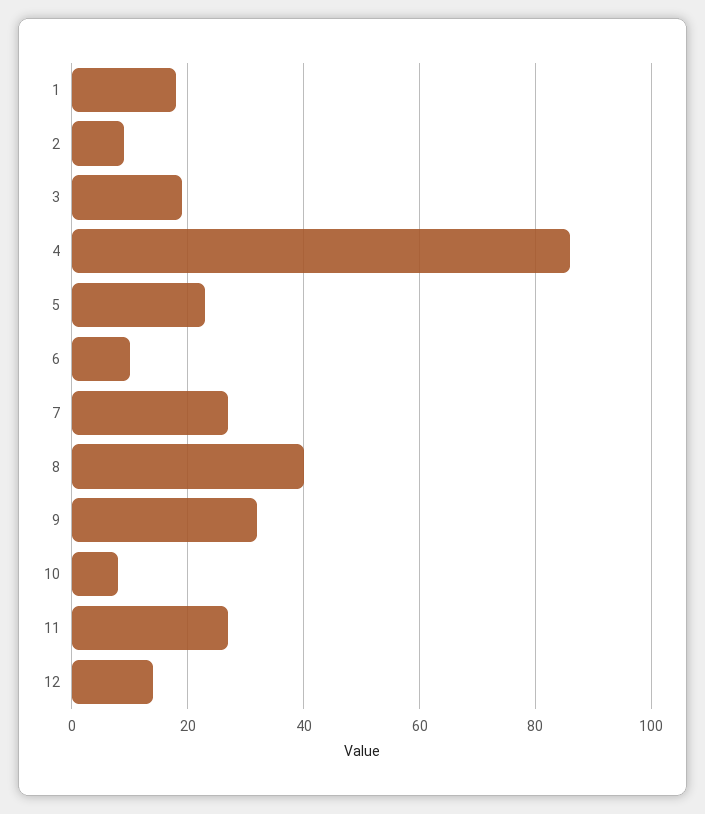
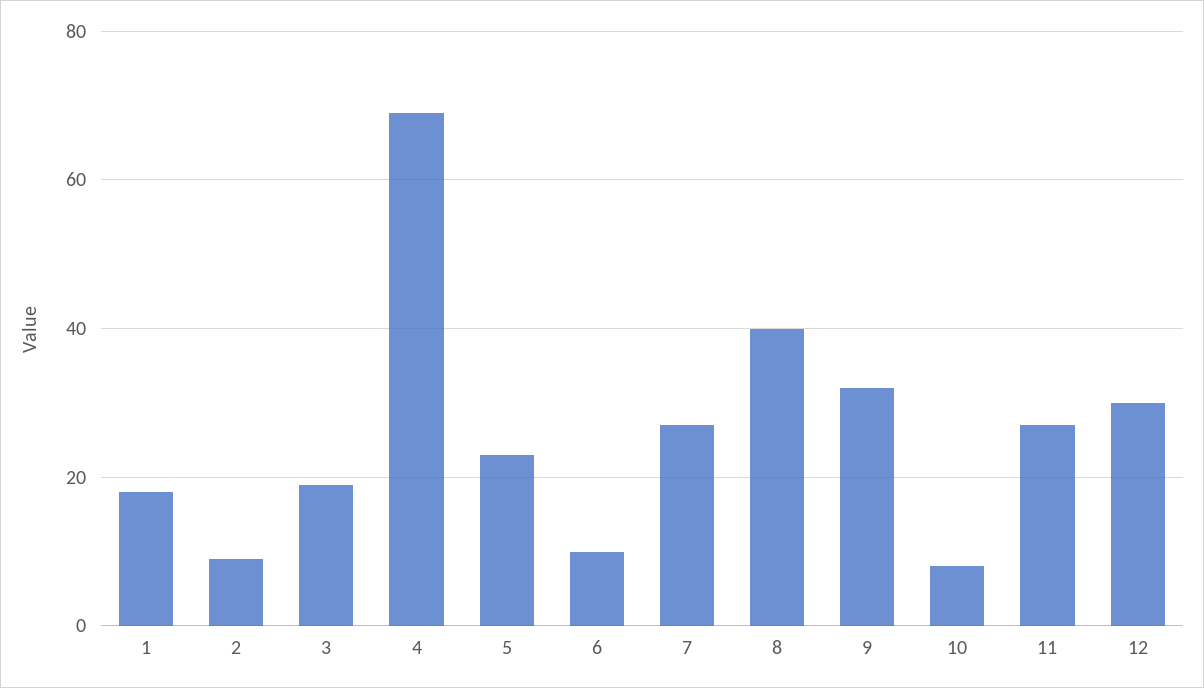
  {
    "1": 20,
    "2": 10,
    "3": 20,
-   "4": 85,
+   "4": 70,
    "5": 25,
    "6": 10,
    "7": 25,
    "8": 40,
    "9": 30,
    "10": 10,
    "11": 25,
-   "12": 15
+   "12": 30
  }

